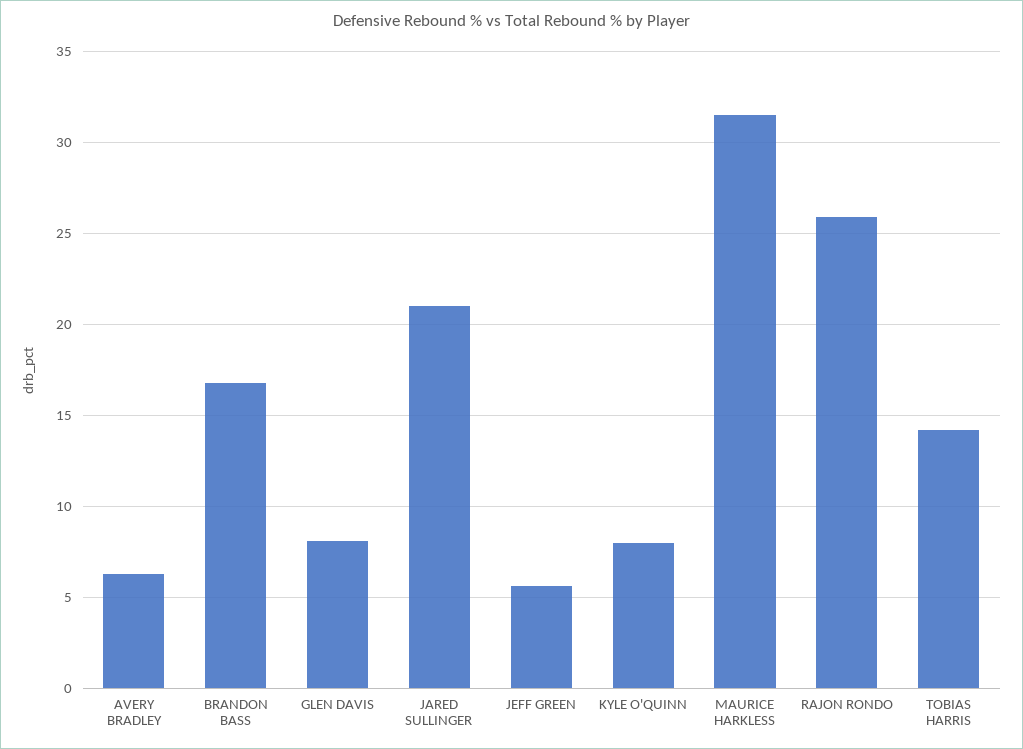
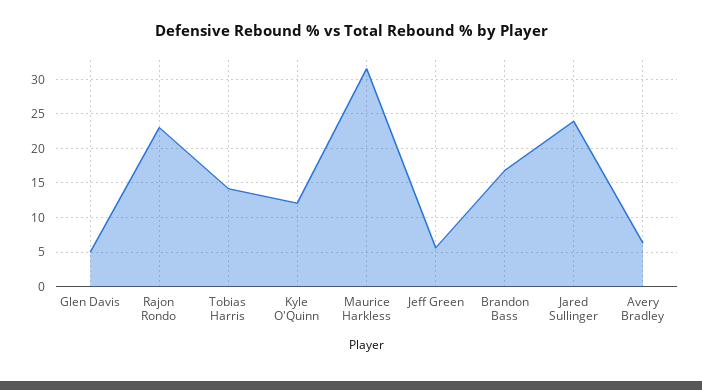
  {
    "AVERY BRADLEY": 6.5,
    "BRANDON BASS": 17,
-   "GLEN DAVIS": 8,
+   "GLEN DAVIS": 5,
-   "JARED SULLINGER": 21,
+   "JARED SULLINGER": 24,
    "JEFF GREEN": 5.5,
-   "KYLE O'QUINN": 8,
+   "KYLE O'QUINN": 12,
    "MAURICE HARKLESS": 31.5,
-   "RAJON RONDO": 26,
+   "RAJON RONDO": 23,
    "TOBIAS HARRIS": 14
  }

